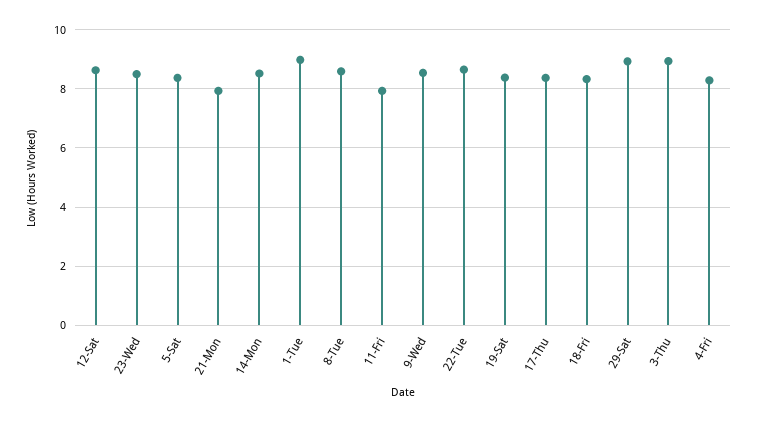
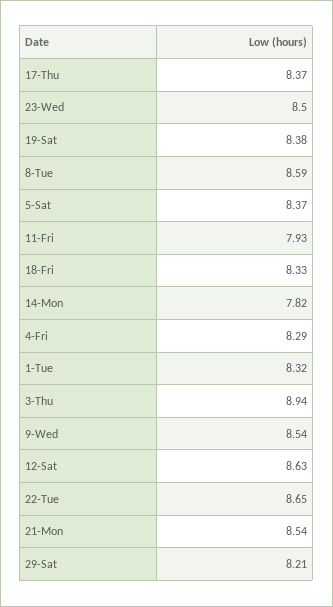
  {
    "12-Sat": 8.63,
    "23-Wed": 8.5,
    "5-Sat": 8.37,
-   "21-Mon": 8,
+   "21-Mon": 8.54,
-   "14-Mon": 8.5,
+   "14-Mon": 7.82,
-   "1-Tue": 9,
+   "1-Tue": 8.32,
    "8-Tue": 8.59,
    "11-Fri": 7.93,
    "9-Wed": 8.54,
    "22-Tue": 8.65,
    "19-Sat": 8.38,
    "17-Thu": 8.37,
    "18-Fri": 8.33,
-   "29-Sat": 9,
+   "29-Sat": 8.21,
    "3-Thu": 8.94,
    "4-Fri": 8.29
  }

